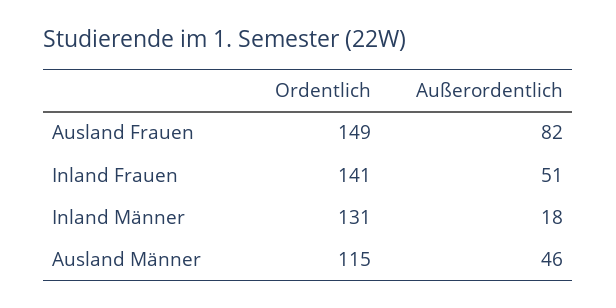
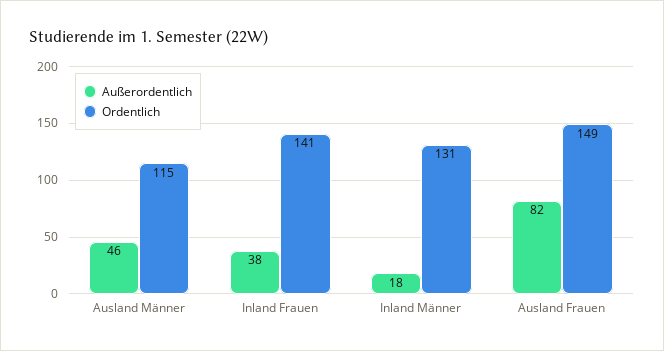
  {
    "Ordentlich": {
      "Ausland Frauen": 149,
      "Inland Frauen": 141,
      "Inland Männer": 131,
      "Ausland Männer": 115
    },
    "Außerordentlich": {
      "Ausland Frauen": 82,
-     "Inland Frauen": 51,
+     "Inland Frauen": 38,
      "Inland Männer": 18,
      "Ausland Männer": 46
    }
  }

